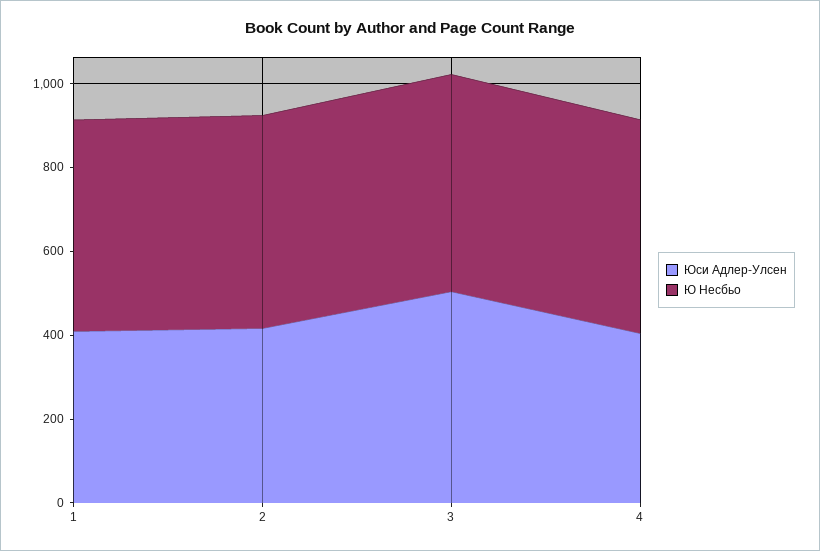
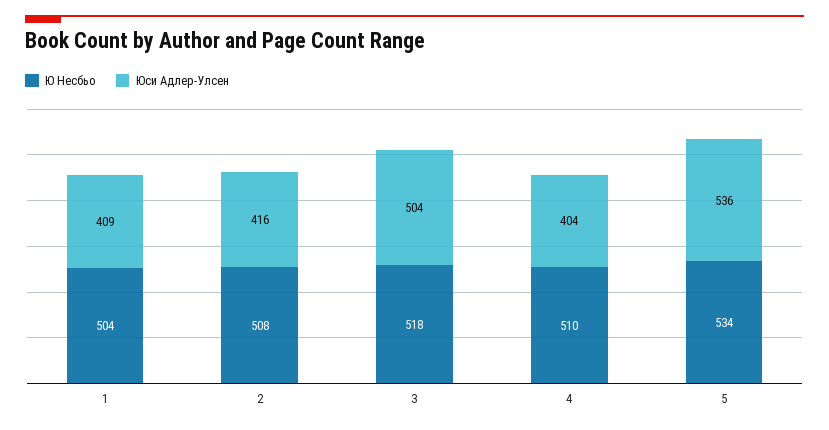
  {
    "Юси Адлер-Улсен": {
      "1": 409,
      "2": 416,
      "3": 504,
-     "4": 404
+     "4": 404,
+     "5": 536
    },
    "Ю Несбьо": {
      "1": 504,
      "2": 508,
      "3": 518,
-     "4": 510
+     "4": 510,
+     "5": 534
    }
  }

